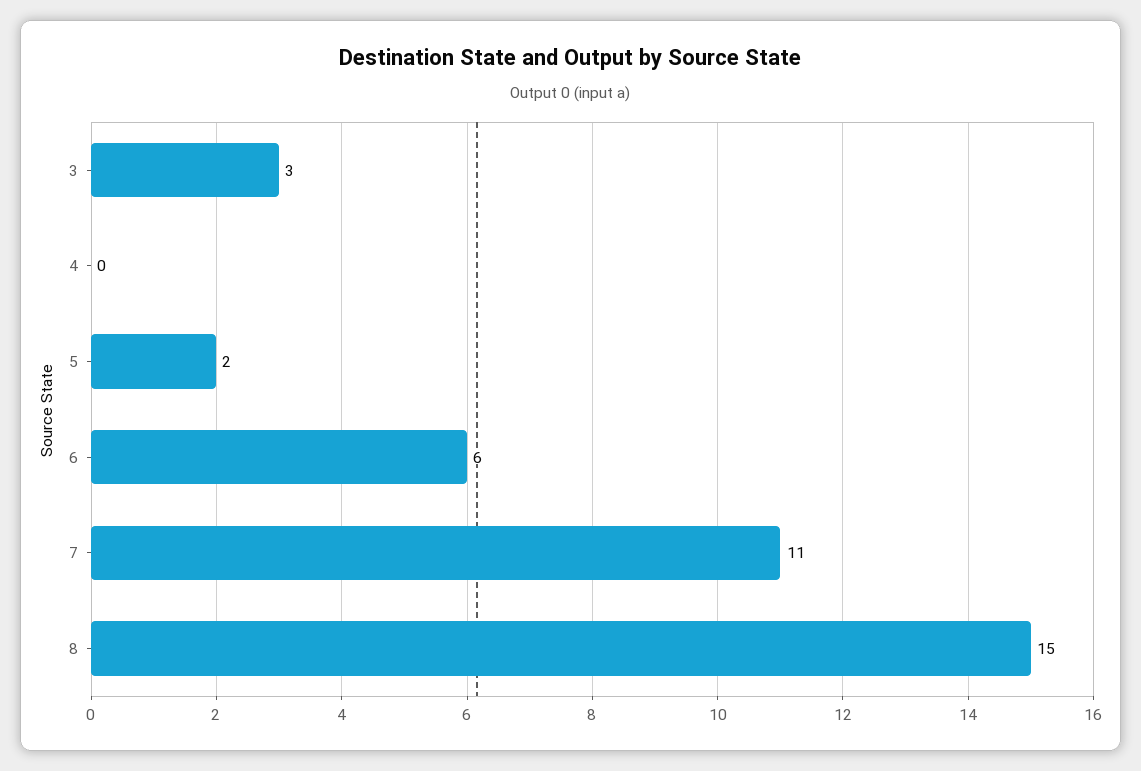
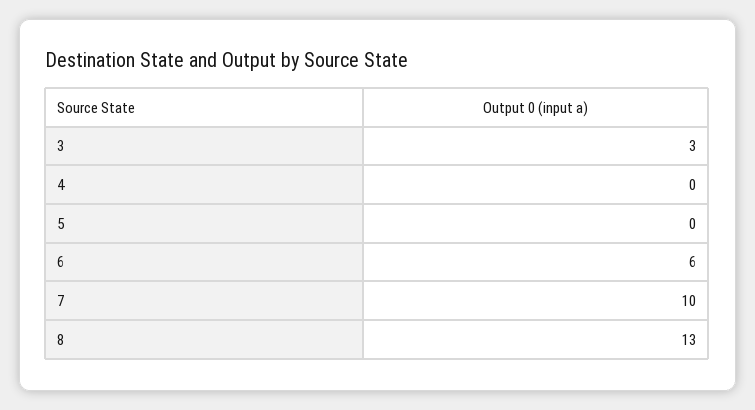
  {
    "3": 3,
    "4": 0,
-   "5": 2,
+   "5": 0,
    "6": 6,
-   "7": 11,
+   "7": 10,
-   "8": 15
+   "8": 13
  }

